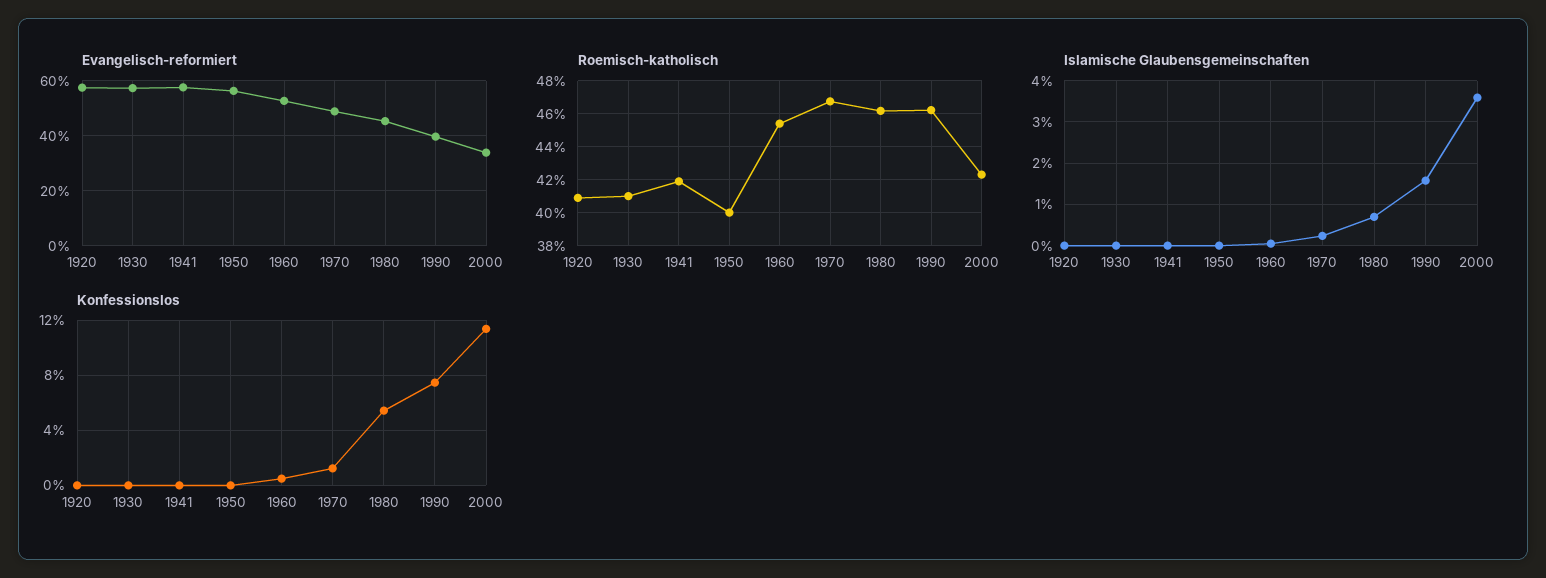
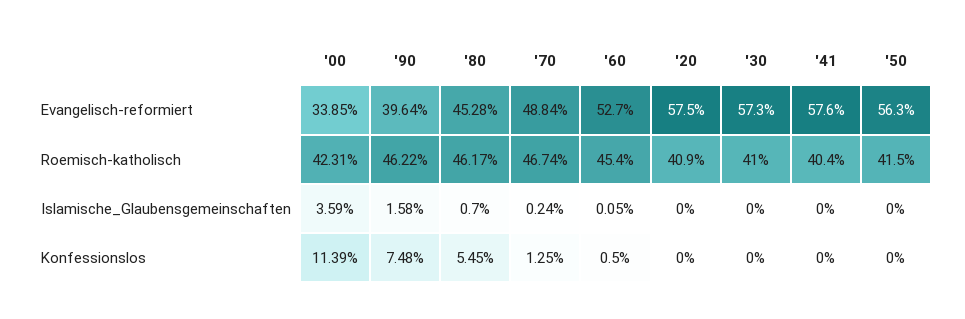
  {
    "Evangelisch-reformiert": {
      "1920": 57.5,
      "1930": 57.3,
      "1941": 57.6,
      "1950": 56.3,
      "1960": 52.7,
      "1970": 48.84,
      "1980": 45.28,
      "1990": 39.64,
      "2000": 33.85
    },
    "Roemisch-katholisch": {
      "1920": 40.9,
      "1930": 41,
-     "1941": 42,
+     "1941": 40.4,
-     "1950": 40,
+     "1950": 41.5,
      "1960": 45.4,
      "1970": 46.74,
      "1980": 46.17,
      "1990": 46.22,
      "2000": 42.31
    },
    "Islamische Glaubensgemeinschaften": {
      "1920": 0,
      "1930": 0,
      "1941": 0,
      "1950": 0,
      "1960": 0.05,
      "1970": 0.24,
      "1980": 0.7,
      "1990": 1.58,
      "2000": 3.59
    },
    "Konfessionslos": {
      "1920": 0,
      "1930": 0,
      "1941": 0,
      "1950": 0,
      "1960": 0.5,
      "1970": 1.25,
      "1980": 5.45,
      "1990": 7.48,
      "2000": 11.39
    }
  }

